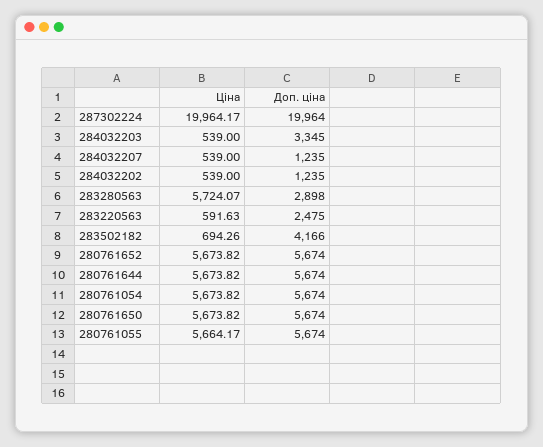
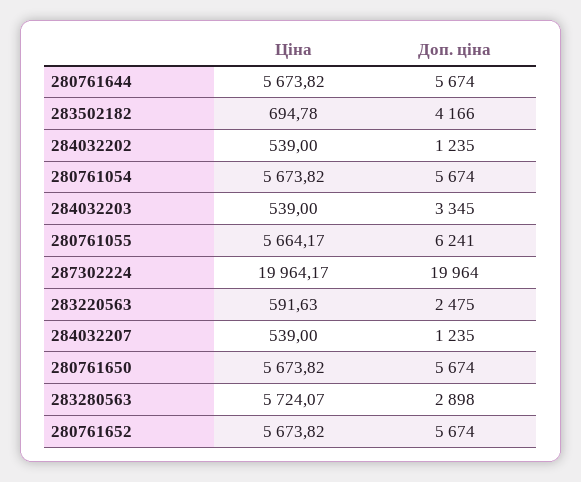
  {
    "Ціна": {
      "287302224": 19964.17,
      "284032203": 539,
      "284032207": 539,
      "284032202": 539,
      "283280563": 5724.07,
      "283220563": 591.63,
-     "283502182": 694.26,
+     "283502182": 694.78,
      "280761652": 5673.82,
      "280761644": 5673.82,
      "280761054": 5673.82,
      "280761650": 5673.82,
      "280761055": 5664.17
    },
    "Доп. ціна": {
      "287302224": 19964,
      "284032203": 3345,
      "284032207": 1235,
      "284032202": 1235,
      "283280563": 2898,
      "283220563": 2475,
      "283502182": 4166,
      "280761652": 5674,
      "280761644": 5674,
      "280761054": 5674,
      "280761650": 5674,
-     "280761055": 5674
+     "280761055": 6241
    }
  }

